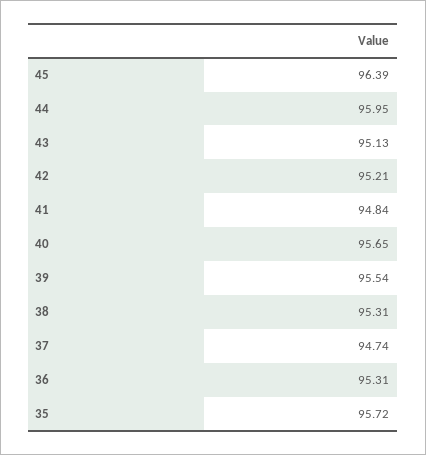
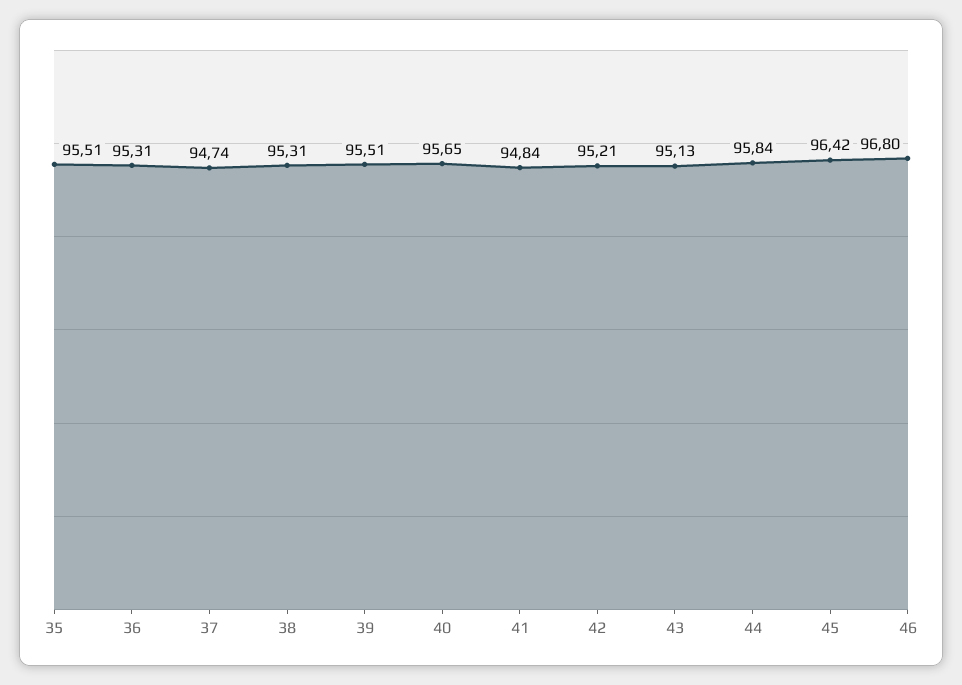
  {
-   "45": 96.39,
+   "45": 96.42,
-   "44": 95.95,
+   "44": 95.84,
    "43": 95.13,
    "42": 95.21,
    "41": 94.84,
    "40": 95.65,
-   "39": 95.54,
+   "39": 95.51,
    "38": 95.31,
    "37": 94.74,
    "36": 95.31,
-   "35": 95.72
+   "35": 95.51,
+   "46": 96.8
  }

